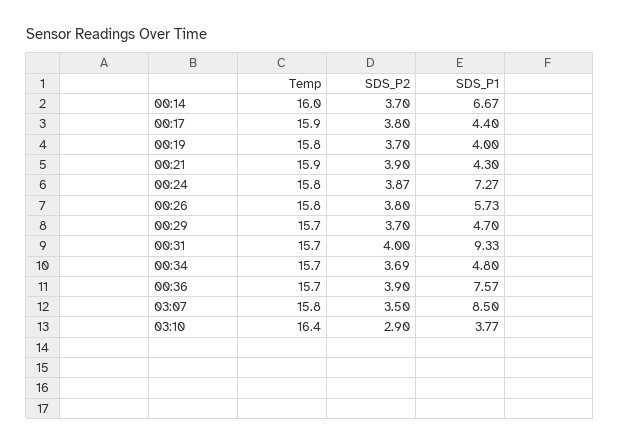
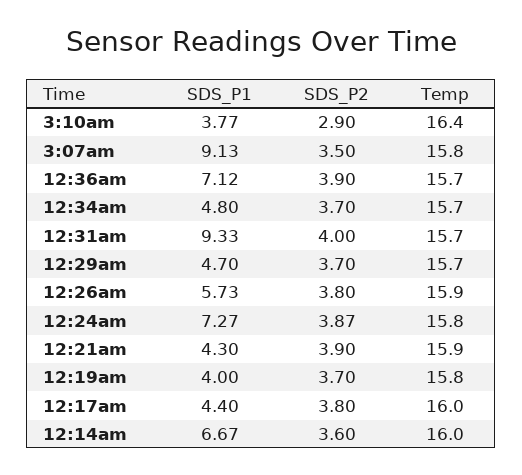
  {
    "Temp": {
      "00:14": 16,
-     "00:17": 15.9,
+     "00:17": 16,
      "00:19": 15.8,
      "00:21": 15.9,
      "00:24": 15.8,
-     "00:26": 15.8,
+     "00:26": 15.9,
      "00:29": 15.7,
      "00:31": 15.7,
      "00:34": 15.7,
      "00:36": 15.7,
      "03:07": 15.8,
      "03:10": 16.4
    },
    "SDS_P2": {
-     "00:14": 3.7,
+     "00:14": 3.6,
      "00:17": 3.8,
      "00:19": 3.7,
      "00:21": 3.9,
      "00:24": 3.87,
      "00:26": 3.8,
      "00:29": 3.7,
      "00:31": 4,
-     "00:34": 3.69,
+     "00:34": 3.7,
      "00:36": 3.9,
      "03:07": 3.5,
      "03:10": 2.9
    },
    "SDS_P1": {
      "00:14": 6.67,
      "00:17": 4.4,
      "00:19": 4,
      "00:21": 4.3,
      "00:24": 7.27,
      "00:26": 5.73,
      "00:29": 4.7,
      "00:31": 9.33,
      "00:34": 4.8,
-     "00:36": 7.57,
+     "00:36": 7.12,
-     "03:07": 8.5,
+     "03:07": 9.13,
      "03:10": 3.77
    }
  }

